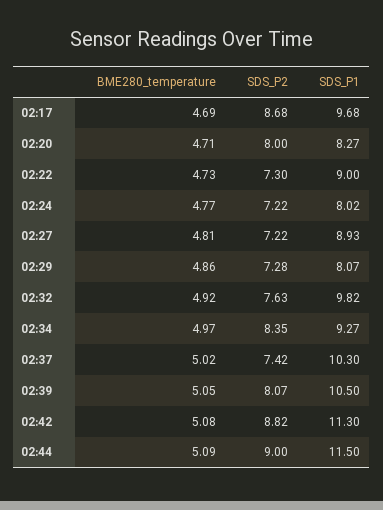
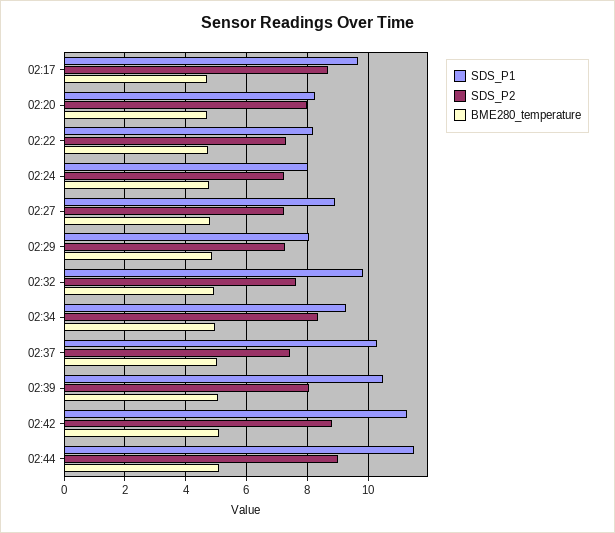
  {
    "BME280_temperature": {
      "02:17": 4.69,
      "02:20": 4.71,
      "02:22": 4.73,
      "02:24": 4.77,
      "02:27": 4.81,
      "02:29": 4.86,
      "02:32": 4.92,
      "02:34": 4.97,
      "02:37": 5.02,
      "02:39": 5.05,
      "02:42": 5.08,
      "02:44": 5.09
    },
    "SDS_P2": {
      "02:17": 8.68,
      "02:20": 8,
      "02:22": 7.3,
      "02:24": 7.22,
      "02:27": 7.22,
      "02:29": 7.28,
      "02:32": 7.63,
      "02:34": 8.35,
      "02:37": 7.42,
      "02:39": 8.07,
      "02:42": 8.82,
      "02:44": 9
    },
    "SDS_P1": {
      "02:17": 9.68,
      "02:20": 8.27,
-     "02:22": 9,
+     "02:22": 8.2,
      "02:24": 8.02,
      "02:27": 8.93,
      "02:29": 8.07,
      "02:32": 9.82,
      "02:34": 9.27,
      "02:37": 10.3,
      "02:39": 10.5,
      "02:42": 11.3,
      "02:44": 11.5
    }
  }

